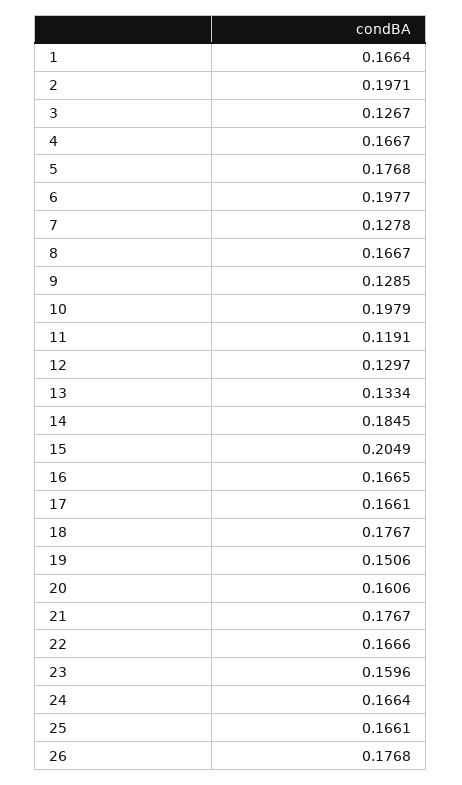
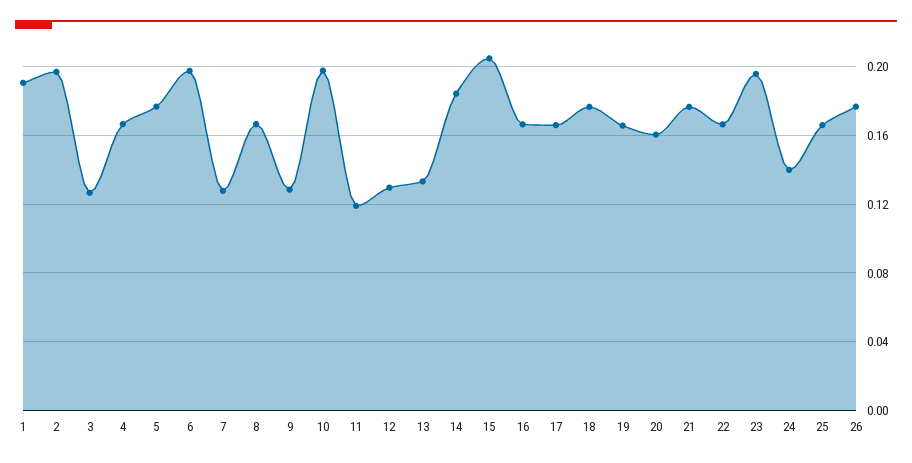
  {
-   "1": 0.1664,
+   "1": 0.19,
    "2": 0.1971,
    "3": 0.1267,
    "4": 0.1667,
    "5": 0.1768,
    "6": 0.1977,
    "7": 0.1278,
    "8": 0.1667,
    "9": 0.1285,
    "10": 0.1979,
    "11": 0.1191,
    "12": 0.1297,
    "13": 0.1334,
    "14": 0.1845,
    "15": 0.2049,
    "16": 0.1665,
    "17": 0.1661,
    "18": 0.1767,
-   "19": 0.1506,
+   "19": 0.165,
    "20": 0.1606,
    "21": 0.1767,
    "22": 0.1666,
-   "23": 0.1596,
+   "23": 0.195,
-   "24": 0.1664,
+   "24": 0.14,
    "25": 0.1661,
    "26": 0.1768
  }

